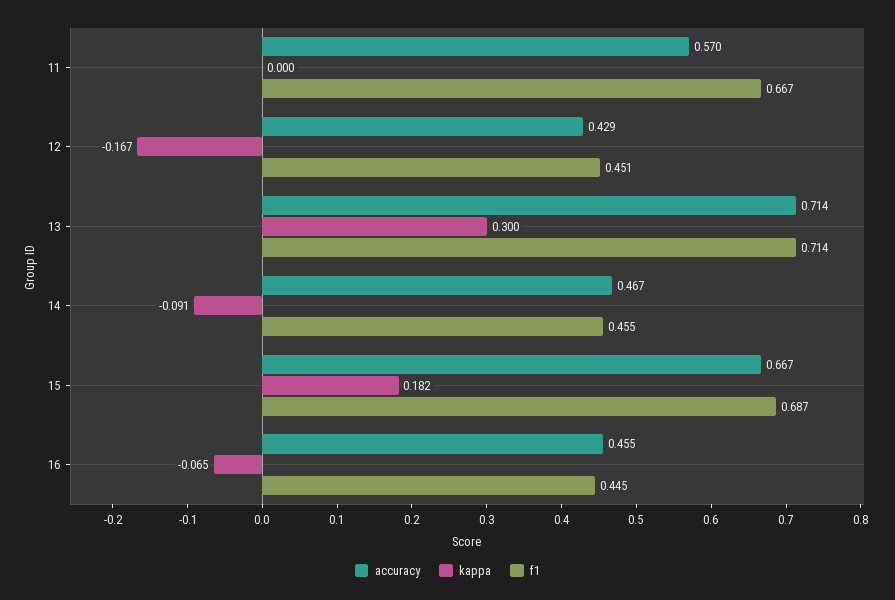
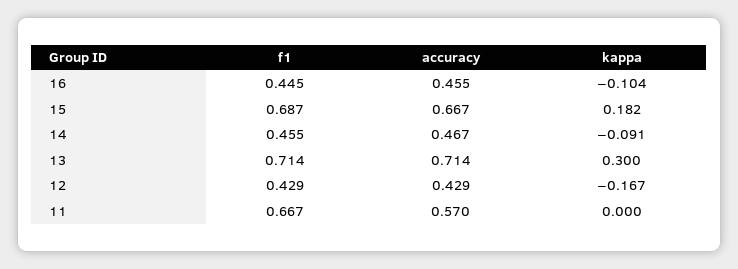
  {
    "accuracy": {
      "11": 0.57,
      "12": 0.429,
      "13": 0.714,
      "14": 0.467,
      "15": 0.667,
      "16": 0.455
    },
    "kappa": {
      "11": 0,
      "12": -0.167,
      "13": 0.3,
      "14": -0.091,
      "15": 0.182,
-     "16": -0.065
+     "16": -0.104
    },
    "f1": {
      "11": 0.667,
-     "12": 0.451,
+     "12": 0.429,
      "13": 0.714,
      "14": 0.455,
      "15": 0.687,
      "16": 0.445
    }
  }

